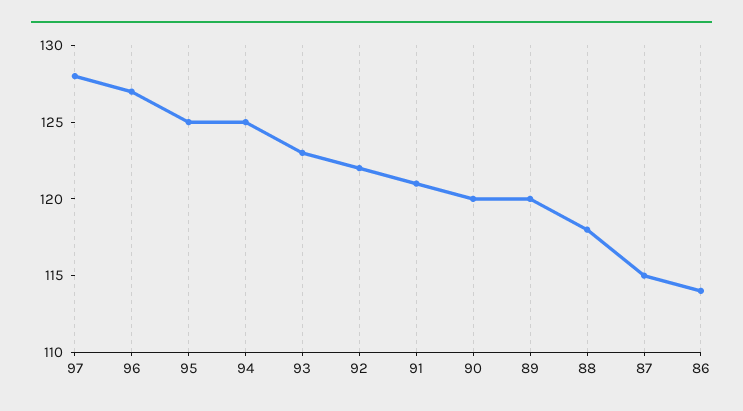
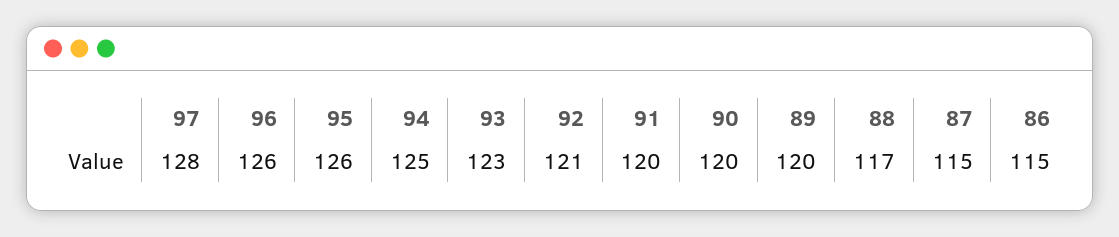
  {
    "97": 128,
-   "96": 127,
+   "96": 126,
-   "95": 125,
+   "95": 126,
    "94": 125,
    "93": 123,
-   "92": 122,
+   "92": 121,
-   "91": 121,
+   "91": 120,
    "90": 120,
    "89": 120,
-   "88": 118,
+   "88": 117,
    "87": 115,
-   "86": 114
+   "86": 115
  }

